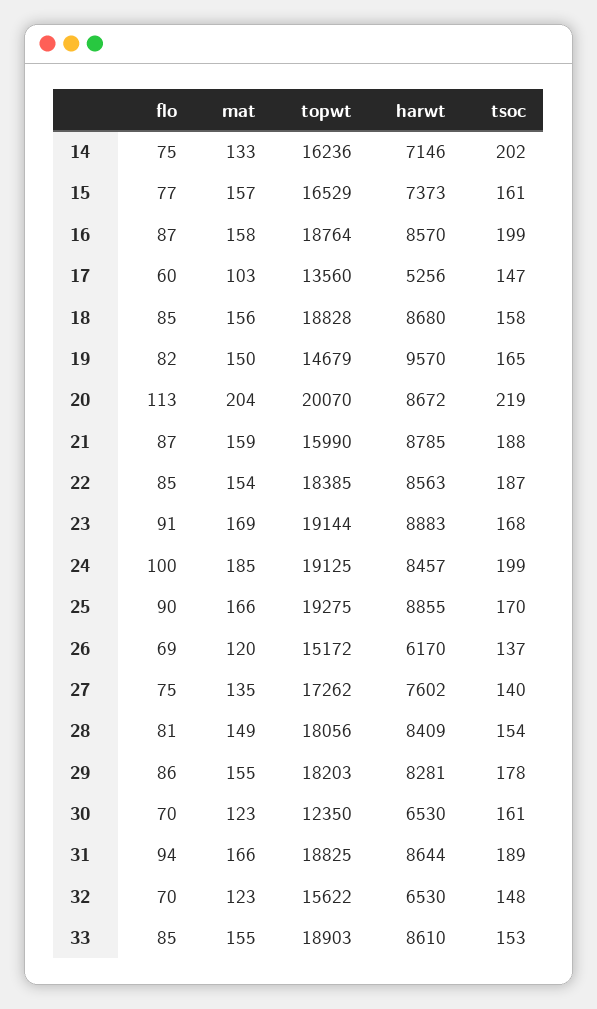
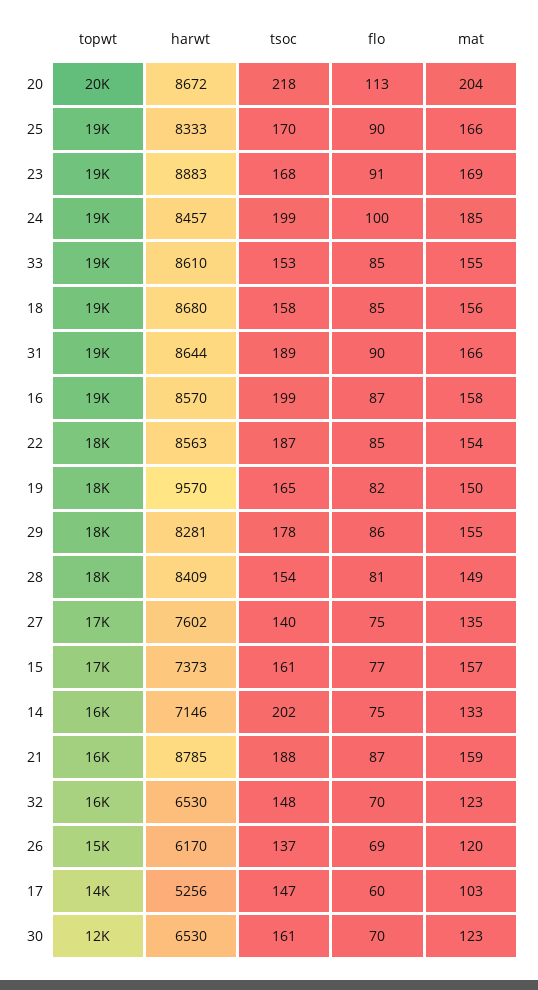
  {
    "flo": {
      "14": 75,
      "15": 77,
      "16": 87,
      "17": 60,
      "18": 85,
      "19": 82,
      "20": 113,
      "21": 87,
      "22": 85,
      "23": 91,
      "24": 100,
      "25": 90,
      "26": 69,
      "27": 75,
      "28": 81,
      "29": 86,
      "30": 70,
-     "31": 94,
+     "31": 90,
      "32": 70,
      "33": 85
    },
    "mat": {
      "14": 133,
      "15": 157,
      "16": 158,
      "17": 103,
      "18": 156,
      "19": 150,
      "20": 204,
      "21": 159,
      "22": 154,
      "23": 169,
      "24": 185,
      "25": 166,
      "26": 120,
      "27": 135,
      "28": 149,
      "29": 155,
      "30": 123,
      "31": 166,
      "32": 123,
      "33": 155
    },
    "topwt": {
      "14": 16236,
      "15": 16529,
      "16": 18764,
      "17": 13560,
      "18": 18828,
-     "19": 14679,
+     "19": 18000,
      "20": 20070,
      "21": 15990,
      "22": 18385,
      "23": 19144,
      "24": 19125,
      "25": 19275,
      "26": 15172,
      "27": 17262,
      "28": 18056,
      "29": 18203,
      "30": 12350,
      "31": 18825,
      "32": 15622,
      "33": 18903
    },
    "harwt": {
      "14": 7146,
      "15": 7373,
      "16": 8570,
      "17": 5256,
      "18": 8680,
      "19": 9570,
      "20": 8672,
      "21": 8785,
      "22": 8563,
      "23": 8883,
      "24": 8457,
-     "25": 8855,
+     "25": 8333,
      "26": 6170,
      "27": 7602,
      "28": 8409,
      "29": 8281,
      "30": 6530,
      "31": 8644,
      "32": 6530,
      "33": 8610
    },
    "tsoc": {
      "14": 202,
      "15": 161,
      "16": 199,
      "17": 147,
      "18": 158,
      "19": 165,
-     "20": 219,
+     "20": 218,
      "21": 188,
      "22": 187,
      "23": 168,
      "24": 199,
      "25": 170,
      "26": 137,
      "27": 140,
      "28": 154,
      "29": 178,
      "30": 161,
      "31": 189,
      "32": 148,
      "33": 153
    }
  }

